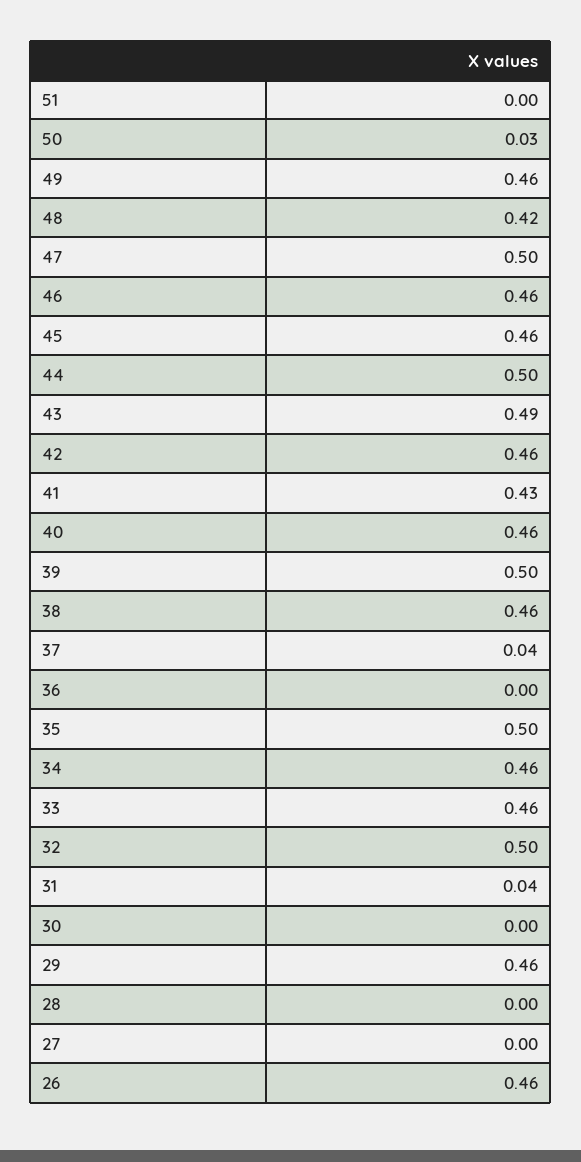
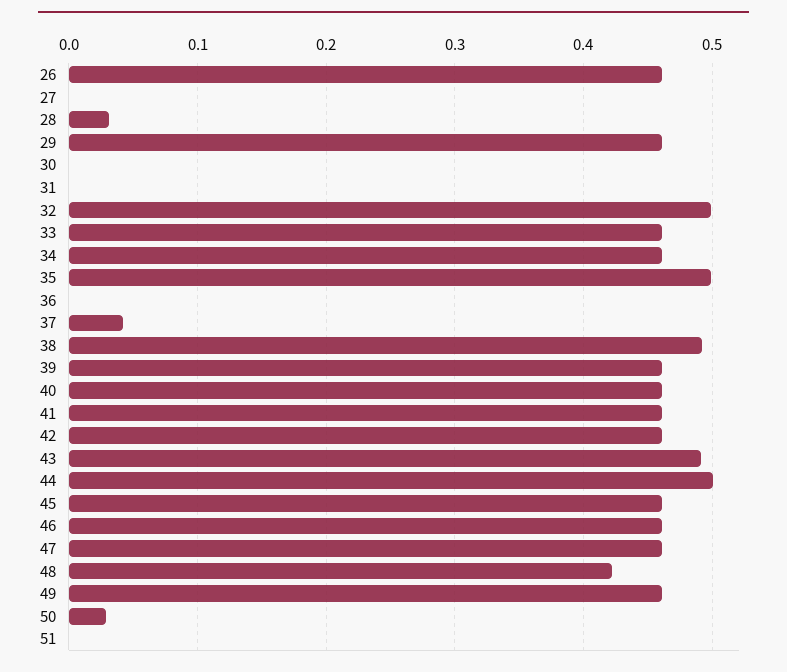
  {
    "51": 0,
    "50": 0.03,
    "49": 0.46,
    "48": 0.42,
-   "47": 0.5,
+   "47": 0.46,
    "46": 0.46,
    "45": 0.46,
    "44": 0.5,
    "43": 0.49,
    "42": 0.46,
-   "41": 0.43,
+   "41": 0.46,
    "40": 0.46,
-   "39": 0.5,
+   "39": 0.46,
-   "38": 0.46,
+   "38": 0.49,
    "37": 0.04,
    "36": 0,
    "35": 0.5,
    "34": 0.46,
    "33": 0.46,
    "32": 0.5,
-   "31": 0.04,
+   "31": 0,
    "30": 0,
    "29": 0.46,
-   "28": 0,
+   "28": 0.03,
    "27": 0,
    "26": 0.46
  }

